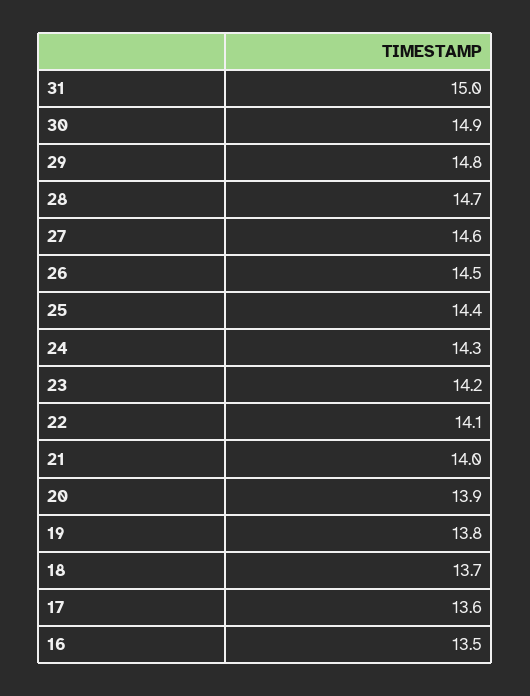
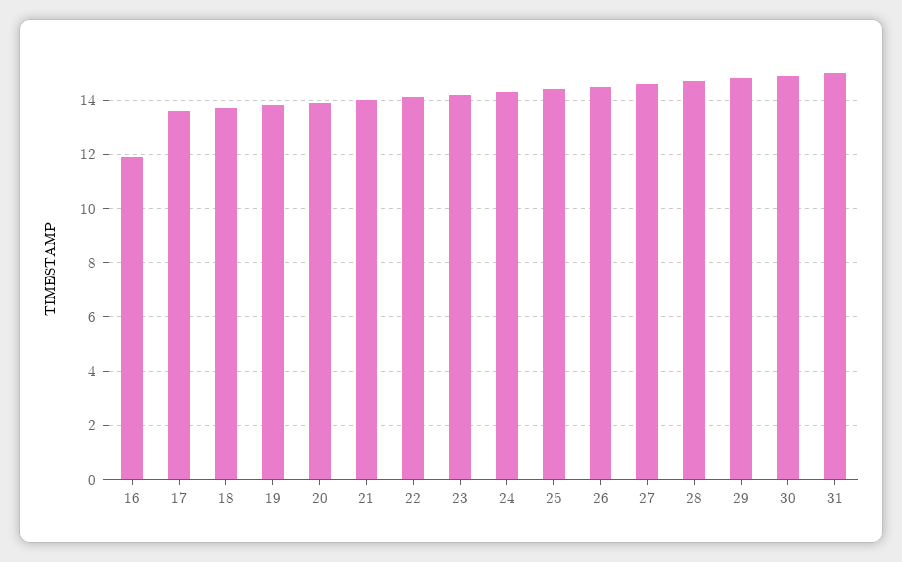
  {
    "31": 15,
    "30": 14.9,
    "29": 14.8,
    "28": 14.7,
    "27": 14.6,
    "26": 14.5,
    "25": 14.4,
    "24": 14.3,
    "23": 14.2,
    "22": 14.1,
    "21": 14,
    "20": 13.9,
    "19": 13.8,
    "18": 13.7,
    "17": 13.6,
-   "16": 13.5
+   "16": 12
  }

